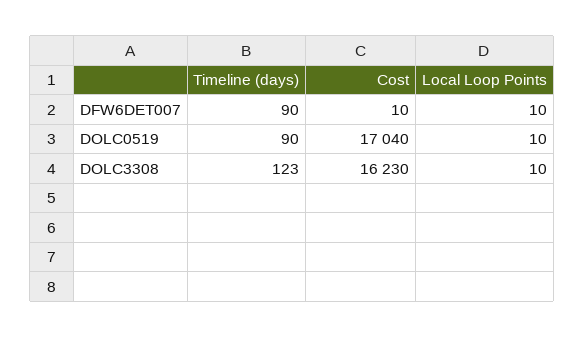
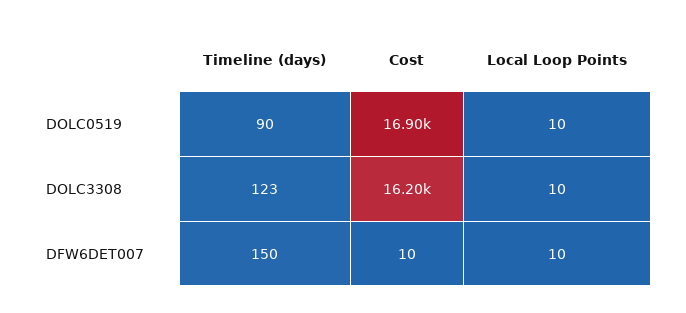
  {
    "Timeline (days)": {
-     "DFW6DET007": 90,
+     "DFW6DET007": 150,
      "DOLC0519": 90,
      "DOLC3308": 123
    },
    "Cost": {
      "DFW6DET007": 10,
-     "DOLC0519": 17040,
+     "DOLC0519": 16900,
-     "DOLC3308": 16230
+     "DOLC3308": 16200
    },
    "Local Loop Points": {
      "DFW6DET007": 10,
      "DOLC0519": 10,
      "DOLC3308": 10
    }
  }

